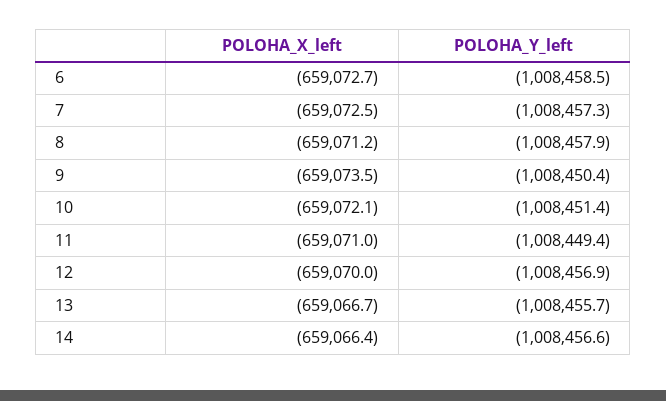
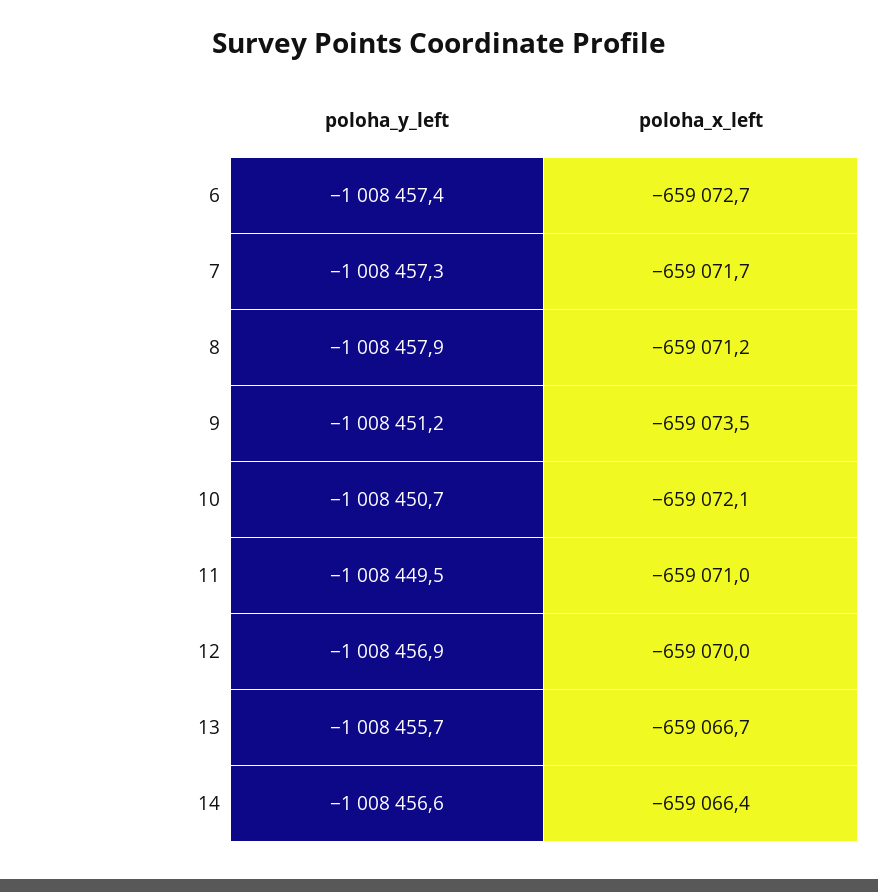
  {
    "POLOHA_X_left": {
      "6": -659072.7,
-     "7": -659072.5,
+     "7": -659071.7,
      "8": -659071.2,
      "9": -659073.5,
      "10": -659072.1,
      "11": -659071,
      "12": -659070,
      "13": -659066.7,
      "14": -659066.4
    },
    "POLOHA_Y_left": {
-     "6": -1008458.5,
+     "6": -1008457.4,
      "7": -1008457.3,
      "8": -1008457.9,
-     "9": -1008450.4,
+     "9": -1008451.2,
-     "10": -1008451.4,
+     "10": -1008450.7,
-     "11": -1008449.4,
+     "11": -1008449.5,
      "12": -1008456.9,
      "13": -1008455.7,
      "14": -1008456.6
    }
  }

